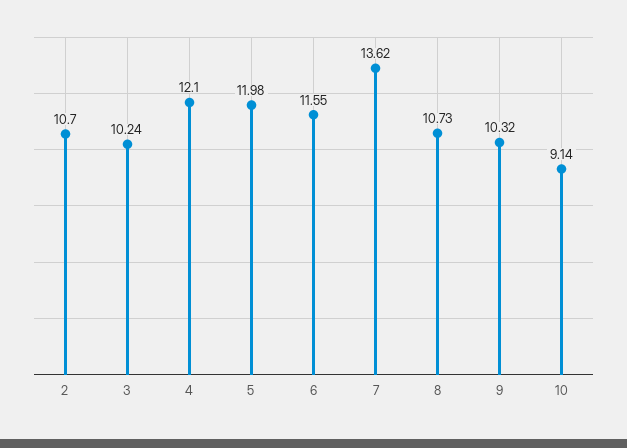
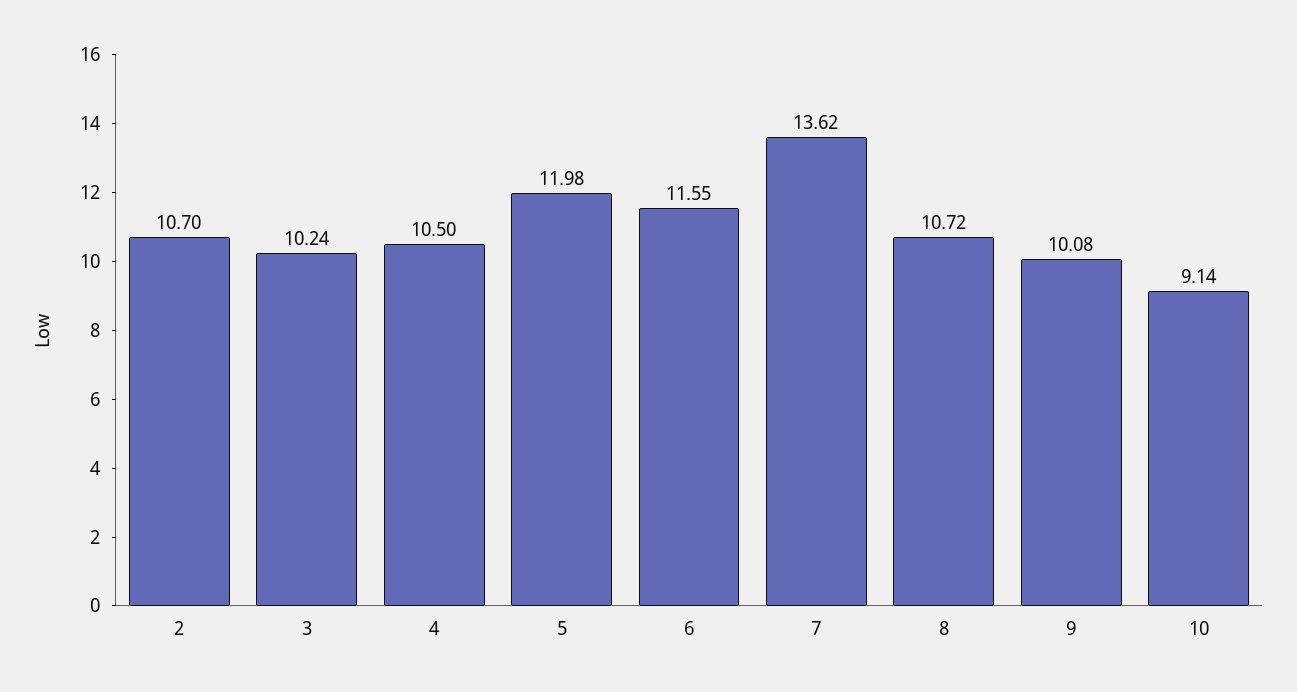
  {
    "2": 10.7,
    "3": 10.24,
-   "4": 12.1,
+   "4": 10.5,
    "5": 11.98,
    "6": 11.55,
    "7": 13.62,
-   "8": 10.73,
+   "8": 10.72,
-   "9": 10.32,
+   "9": 10.08,
    "10": 9.14
  }

